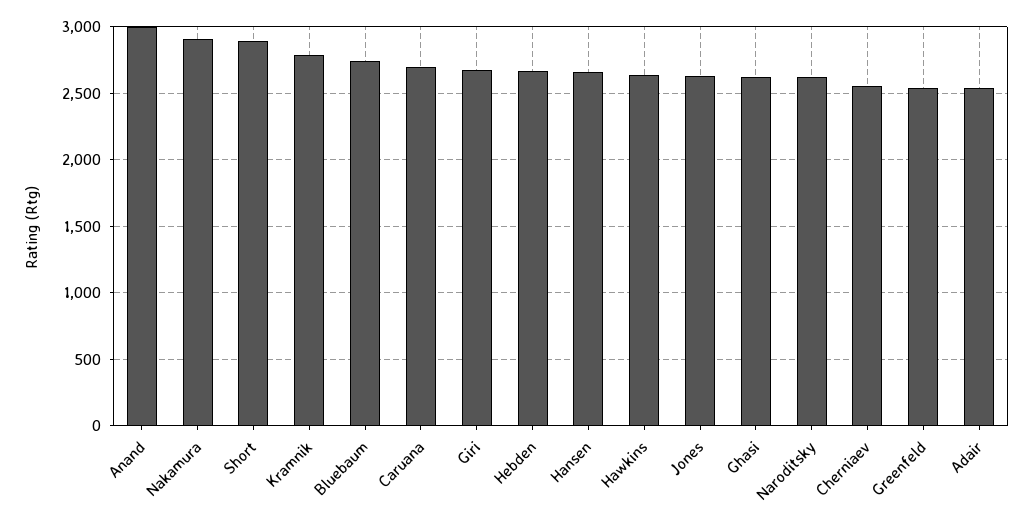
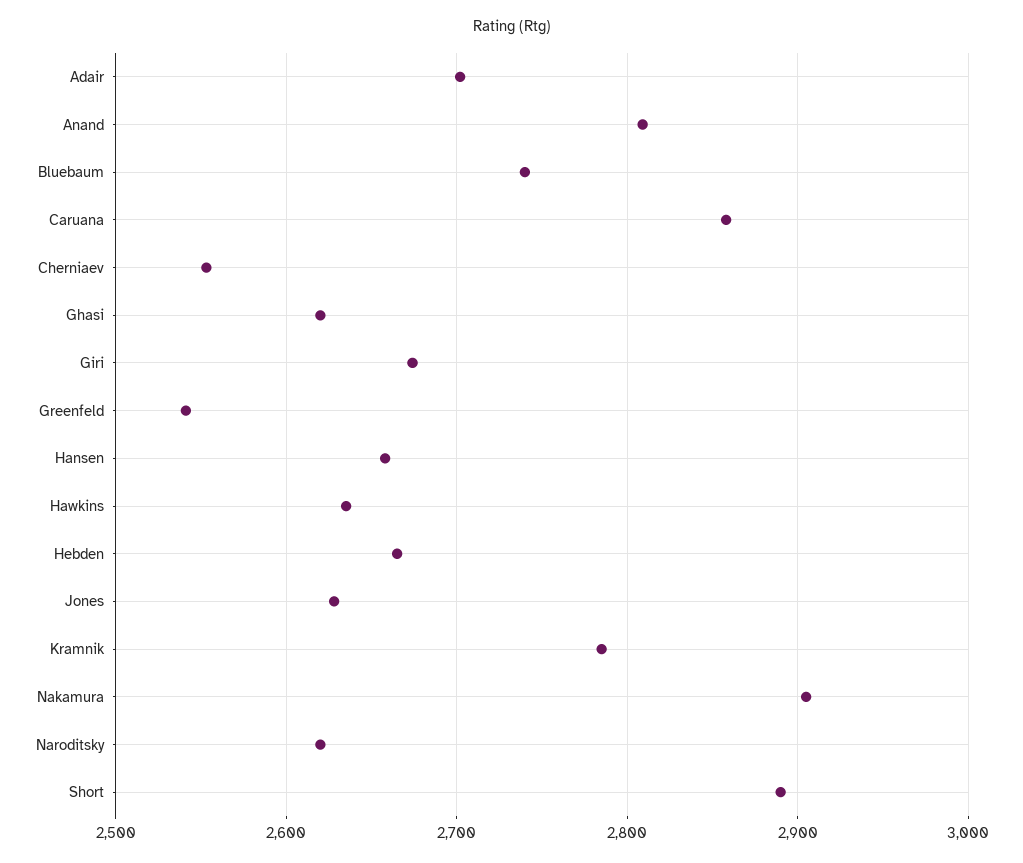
  {
-   "Anand": 3000,
+   "Anand": 2810,
    "Nakamura": 2910,
    "Short": 2890,
    "Kramnik": 2790,
    "Bluebaum": 2740,
-   "Caruana": 2700,
+   "Caruana": 2860,
    "Giri": 2670,
    "Hebden": 2670,
    "Hansen": 2660,
    "Hawkins": 2640,
    "Jones": 2630,
    "Ghasi": 2620,
    "Naroditsky": 2620,
    "Cherniaev": 2550,
    "Greenfeld": 2540,
-   "Adair": 2550
+   "Adair": 2700
  }

